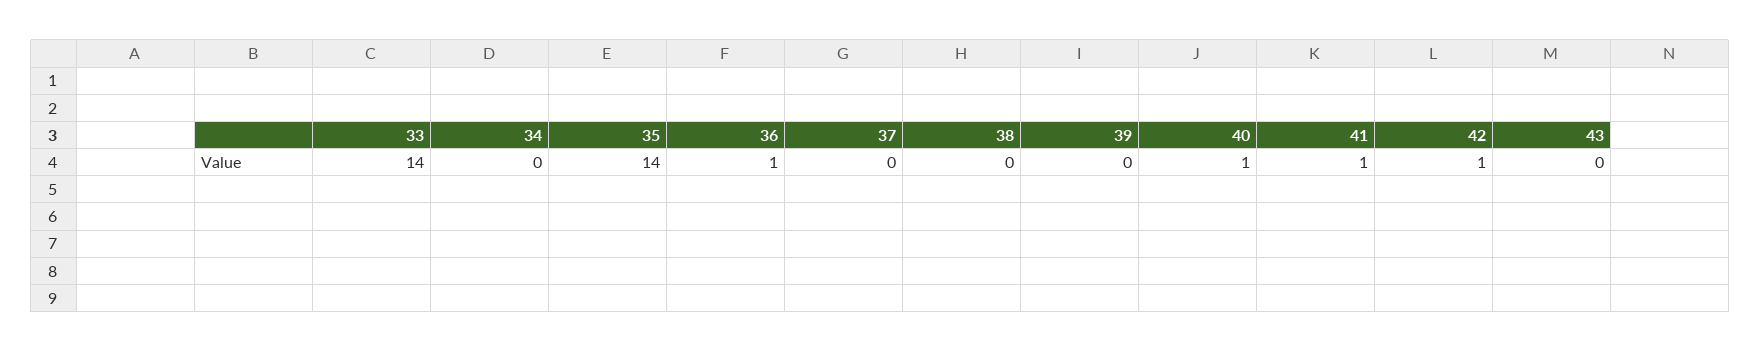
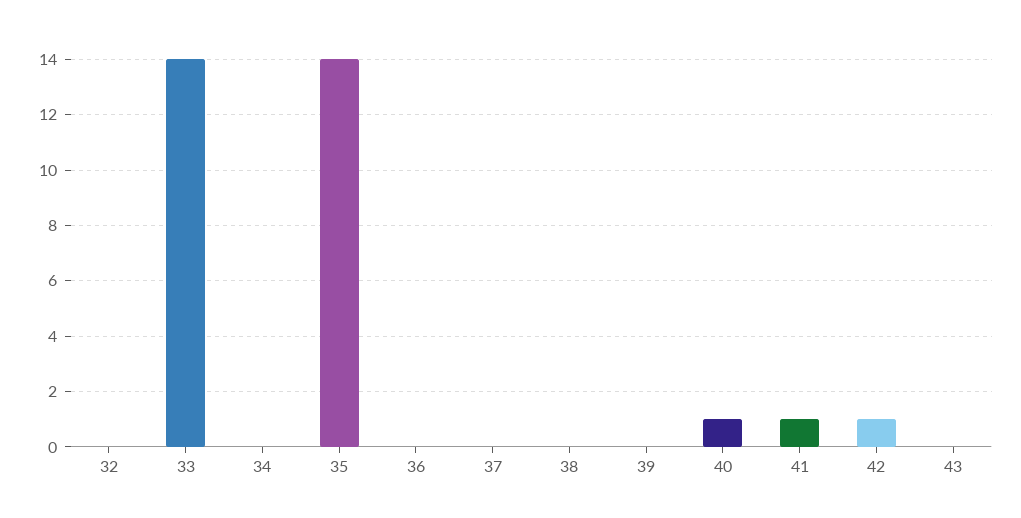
  {
    "33": 14,
    "34": 0,
    "35": 14,
-   "36": 1,
+   "36": 0,
    "37": 0,
    "38": 0,
    "39": 0,
    "40": 1,
    "41": 1,
    "42": 1,
-   "43": 0
+   "43": 0,
+   "32": 0
  }

